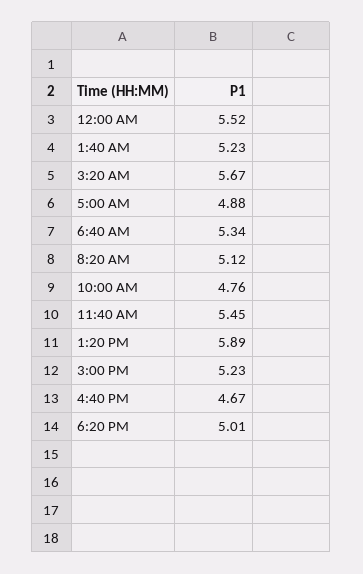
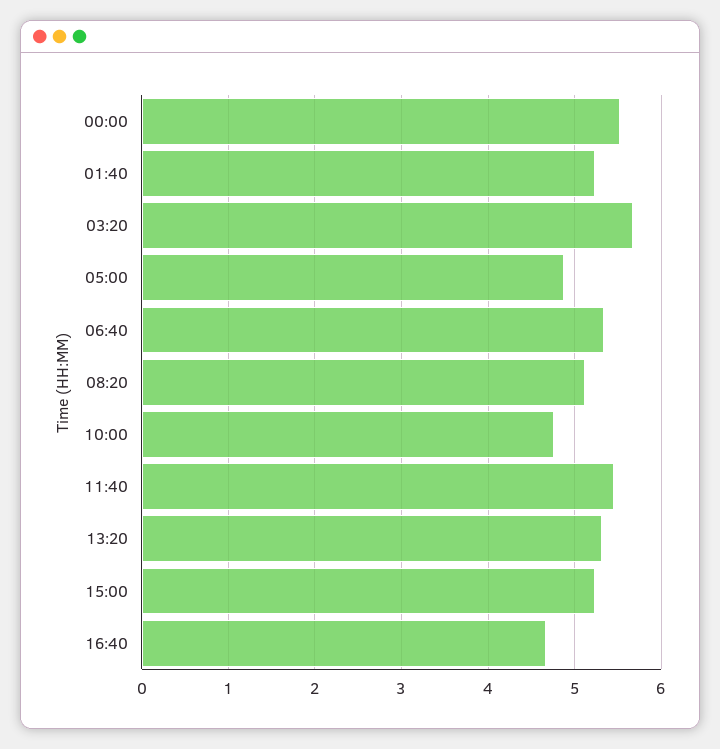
  {
    "12:00 AM": 5.52,
    "1:40 AM": 5.23,
    "3:20 AM": 5.67,
    "5:00 AM": 4.88,
    "6:40 AM": 5.34,
    "8:20 AM": 5.12,
    "10:00 AM": 4.76,
    "11:40 AM": 5.45,
-   "1:20 PM": 5.89,
+   "1:20 PM": 5.3,
    "3:00 PM": 5.23,
-   "4:40 PM": 4.67,
+   "4:40 PM": 4.67
-   "6:20 PM": 5.01
  }

